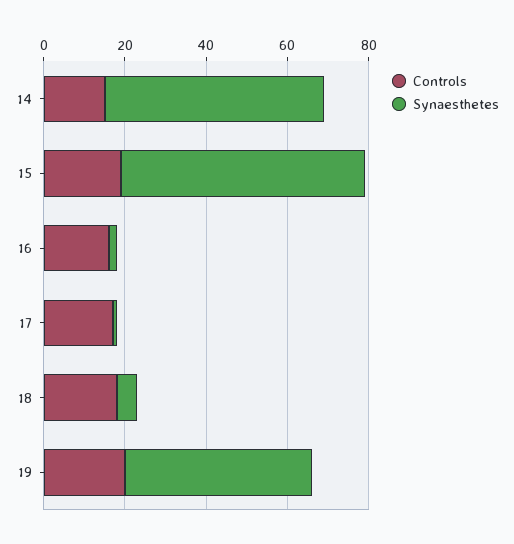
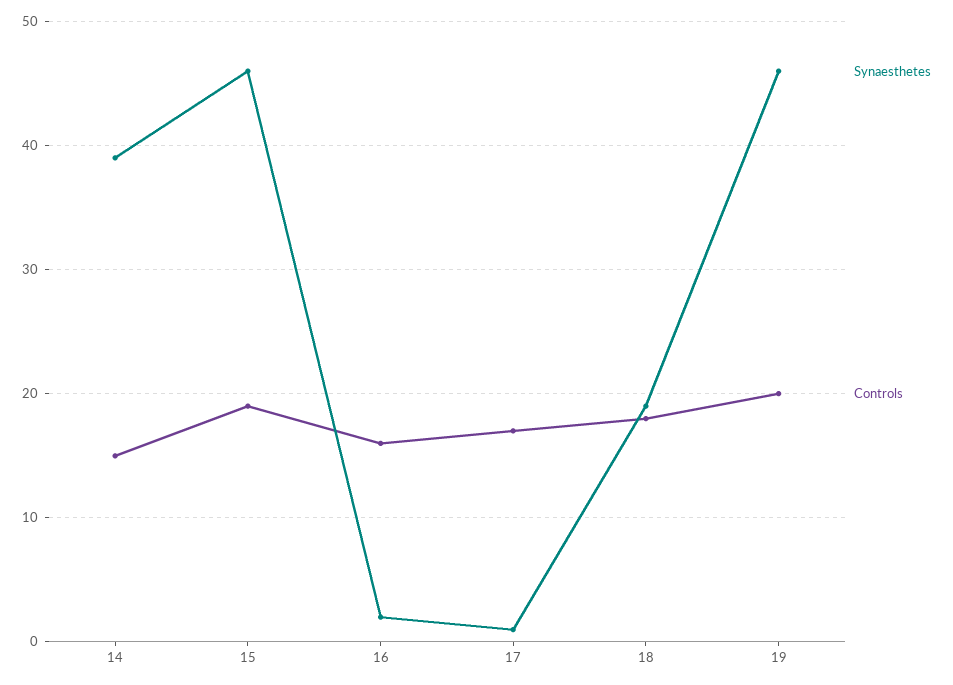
  {
    "Controls": {
      "14": 15,
      "15": 19,
      "16": 16,
      "17": 17,
      "18": 18,
      "19": 20
    },
    "Synaesthetes": {
-     "14": 55,
+     "14": 39,
-     "15": 60,
+     "15": 46,
      "16": 2,
      "17": 1,
-     "18": 5,
+     "18": 19,
      "19": 46
    }
  }

